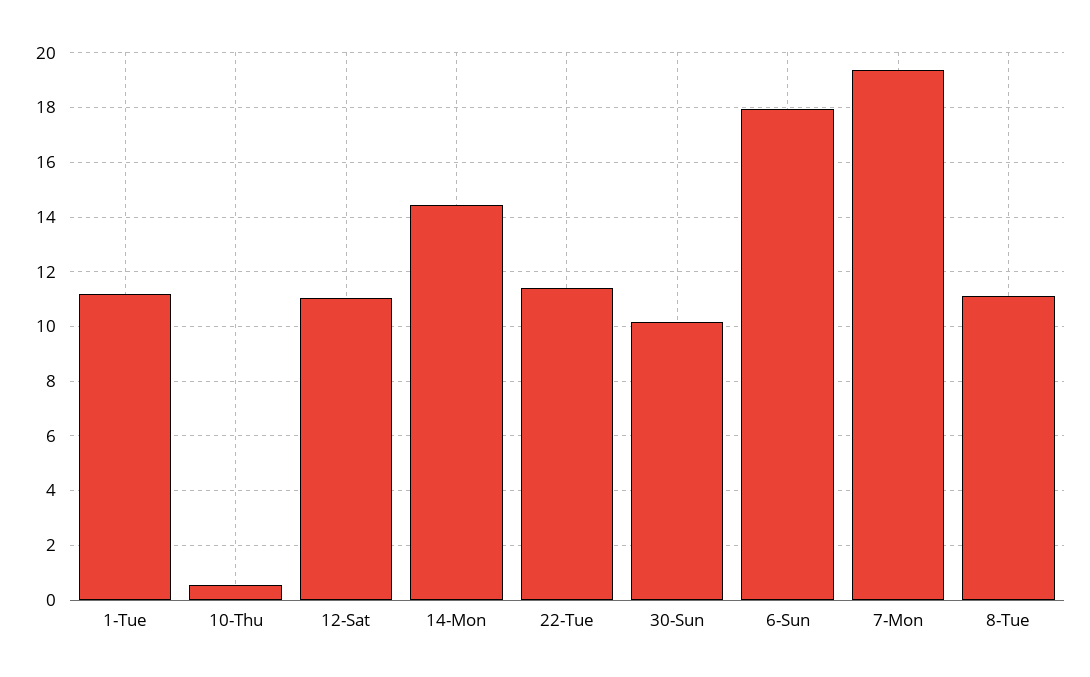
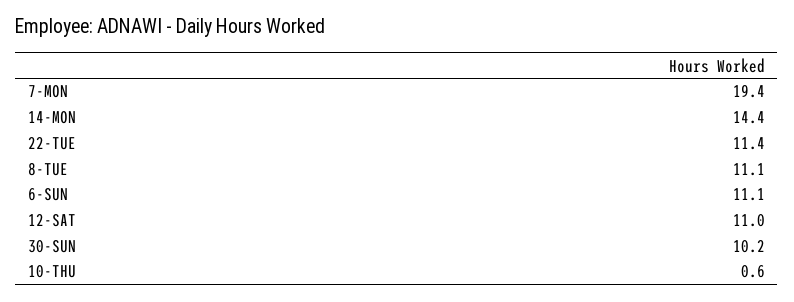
  {
-   "1-Tue": 11.25,
    "10-Thu": 0.6,
    "12-Sat": 11,
    "14-Mon": 14.4,
    "22-Tue": 11.4,
    "30-Sun": 10.2,
-   "6-Sun": 18,
+   "6-Sun": 11.1,
    "7-Mon": 19.4,
    "8-Tue": 11.1
  }

